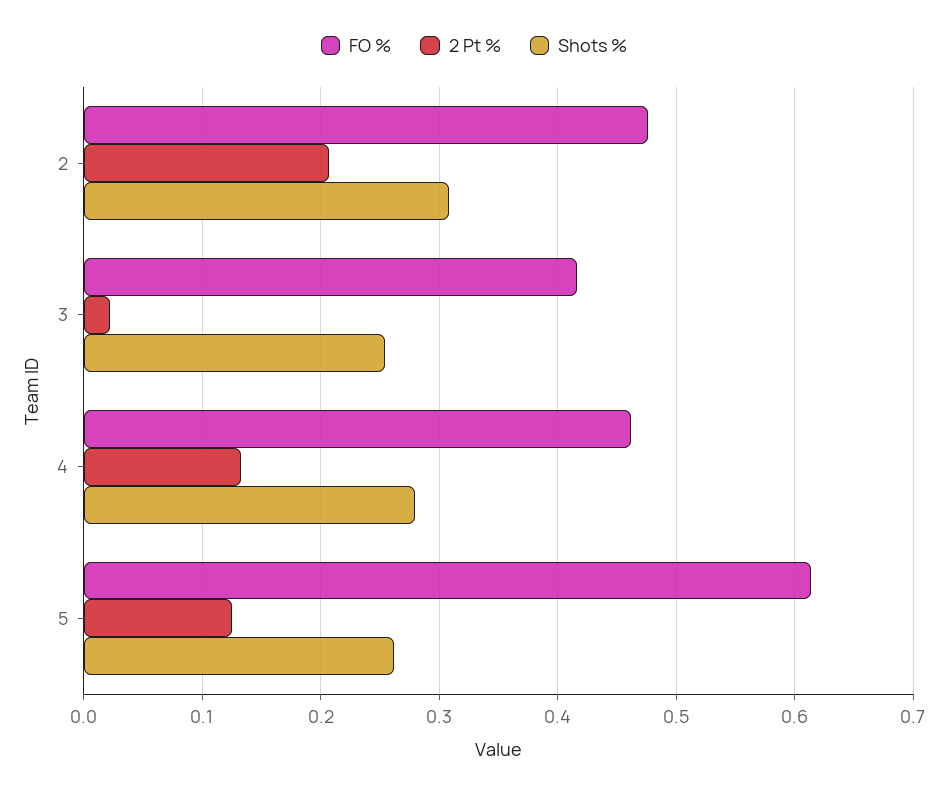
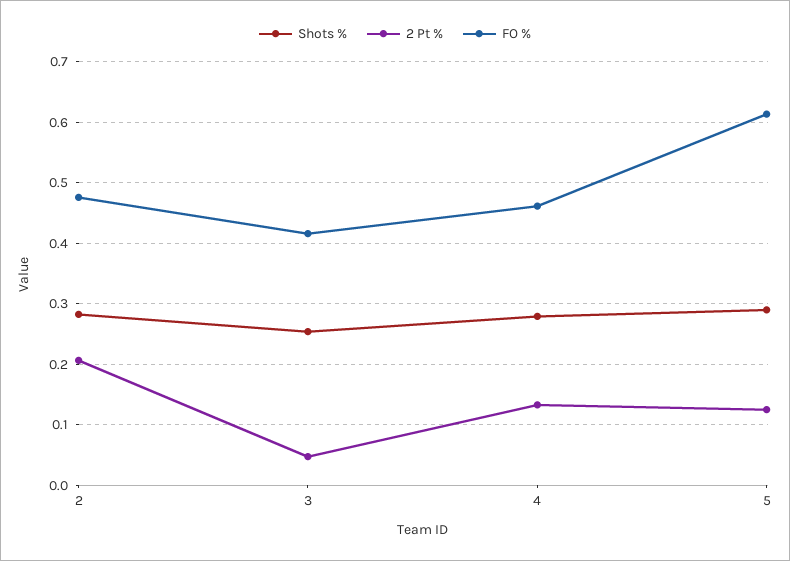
  {
    "FO %": {
      "2": 0.48,
      "3": 0.42,
      "4": 0.46,
      "5": 0.61
    },
    "2 Pt %": {
      "2": 0.21,
-     "3": 0.02,
+     "3": 0.05,
      "4": 0.13,
      "5": 0.12
    },
    "Shots %": {
-     "2": 0.31,
+     "2": 0.28,
      "3": 0.25,
      "4": 0.28,
-     "5": 0.26
+     "5": 0.29
    }
  }

